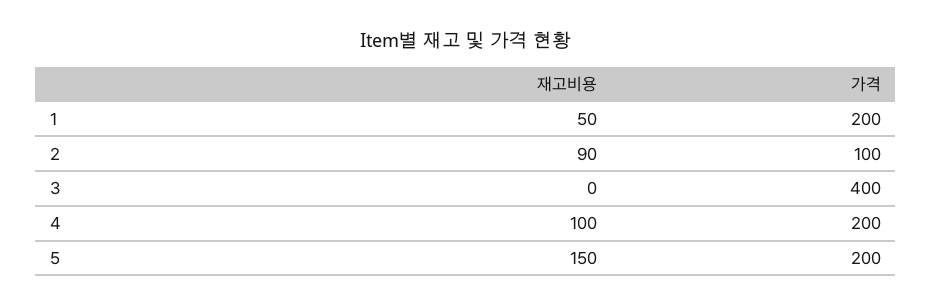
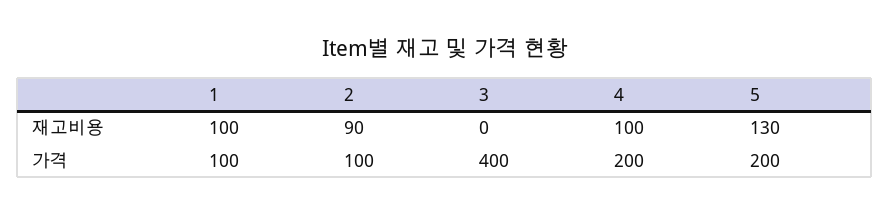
  {
    "재고비용": {
-     "1": 50,
+     "1": 100,
      "2": 90,
      "3": 0,
      "4": 100,
-     "5": 150
+     "5": 130
    },
    "가격": {
-     "1": 200,
+     "1": 100,
      "2": 100,
      "3": 400,
      "4": 200,
      "5": 200
    }
  }

